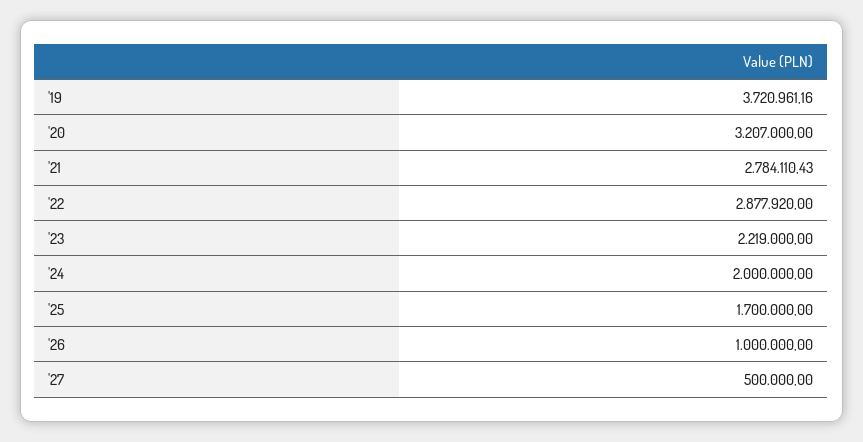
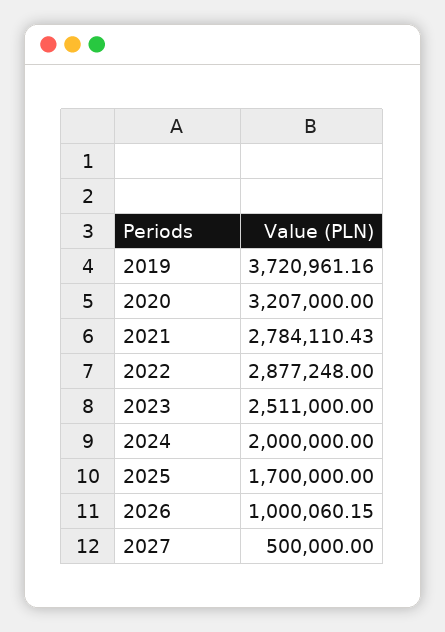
  {
    "'19": 3720961.16,
    "'20": 3207000,
    "'21": 2784110.43,
-   "'22": 2877920,
+   "'22": 2877248,
-   "'23": 2219000,
+   "'23": 2511000,
    "'24": 2000000,
    "'25": 1700000,
-   "'26": 1000000,
+   "'26": 1000060.15,
    "'27": 500000
  }

